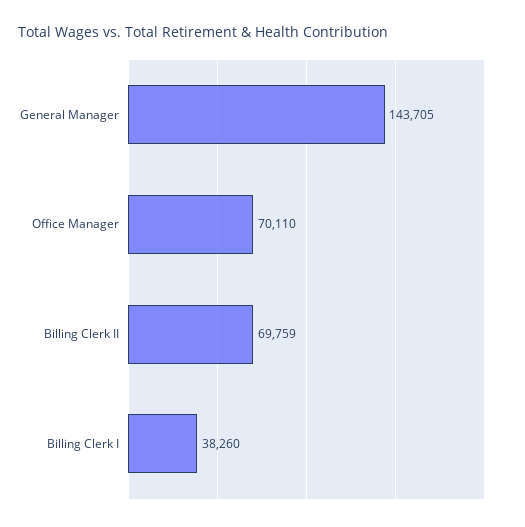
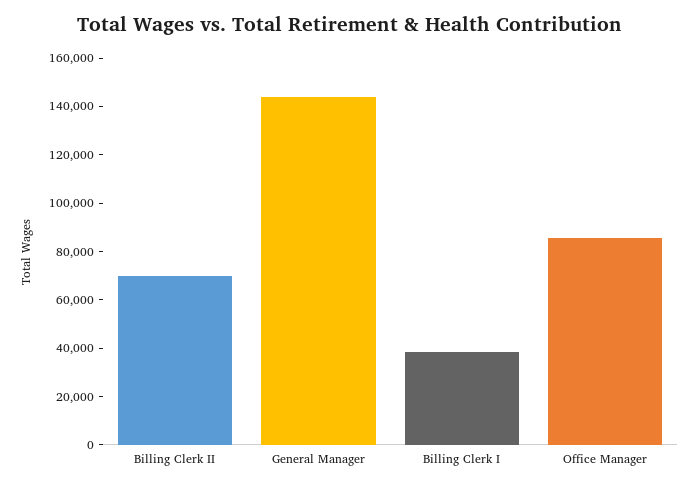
  {
    "General Manager": 143705,
-   "Office Manager": 70110,
+   "Office Manager": 85000,
    "Billing Clerk II": 69759,
    "Billing Clerk I": 38260
  }

